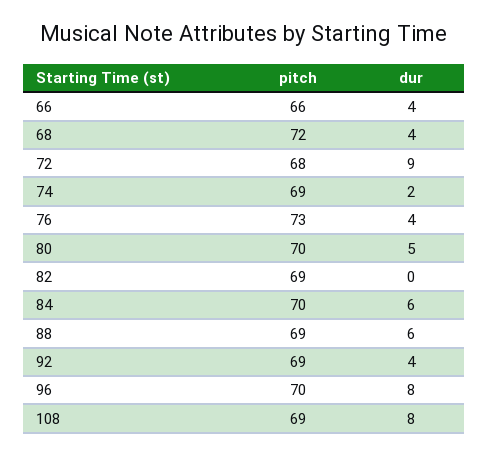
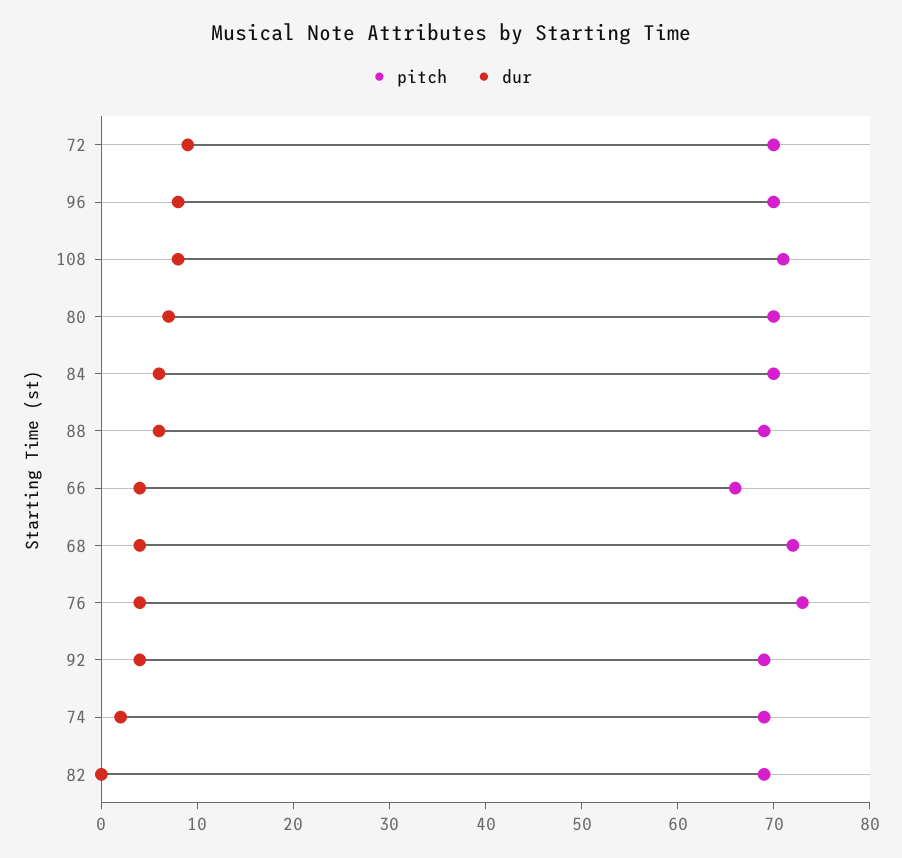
  {
    "pitch": {
      "66": 66,
      "68": 72,
-     "72": 68,
+     "72": 70,
      "74": 69,
      "76": 73,
      "80": 70,
      "82": 69,
      "84": 70,
      "88": 69,
      "92": 69,
      "96": 70,
-     "108": 69
+     "108": 71
    },
    "dur": {
      "66": 4,
      "68": 4,
      "72": 9,
      "74": 2,
      "76": 4,
-     "80": 5,
+     "80": 7,
      "82": 0,
      "84": 6,
      "88": 6,
      "92": 4,
      "96": 8,
      "108": 8
    }
  }

